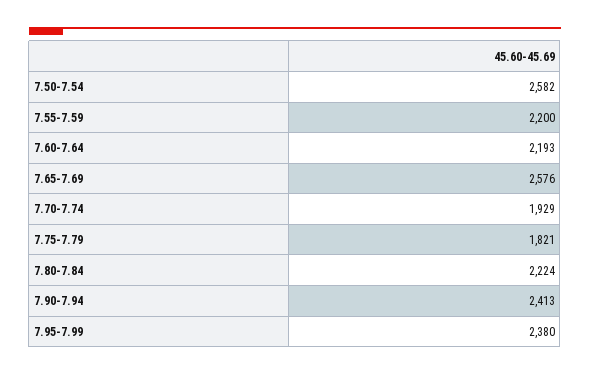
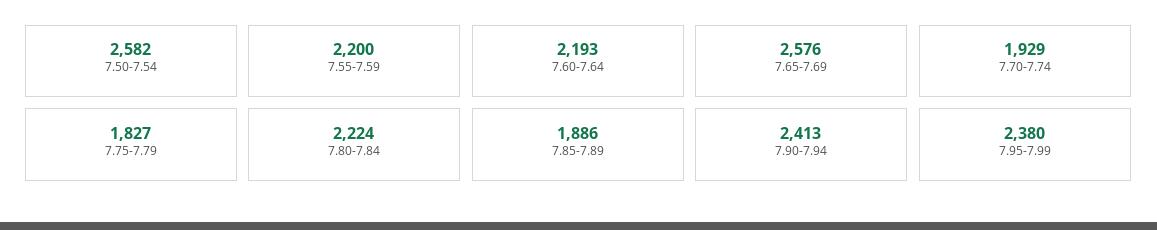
  {
    "7.50-7.54": 2582,
    "7.55-7.59": 2200,
    "7.60-7.64": 2193,
    "7.65-7.69": 2576,
    "7.70-7.74": 1929,
-   "7.75-7.79": 1821,
+   "7.75-7.79": 1827,
    "7.80-7.84": 2224,
    "7.90-7.94": 2413,
-   "7.95-7.99": 2380
+   "7.95-7.99": 2380,
+   "7.85-7.89": 1886
  }

